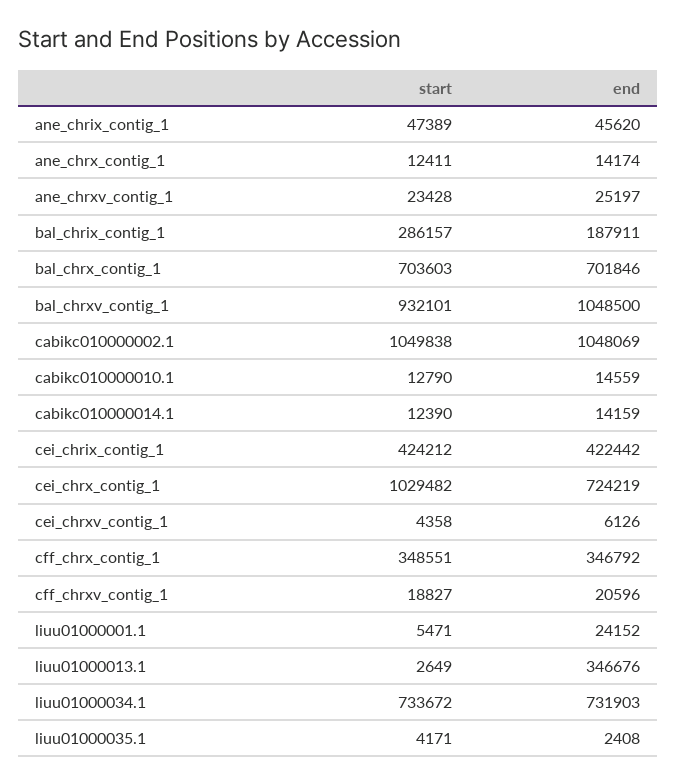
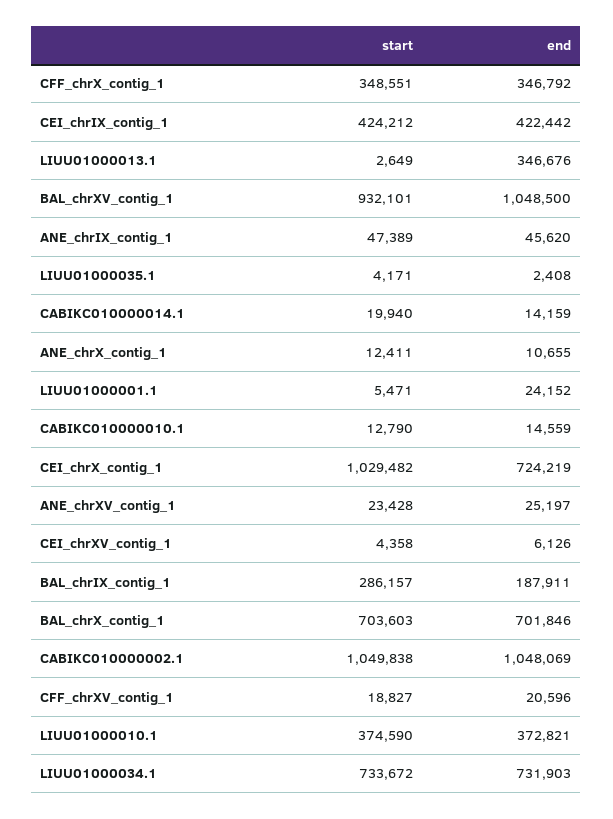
  {
    "start": {
      "ane_chrix_contig_1": 47389,
      "ane_chrx_contig_1": 12411,
      "ane_chrxv_contig_1": 23428,
      "bal_chrix_contig_1": 286157,
      "bal_chrx_contig_1": 703603,
      "bal_chrxv_contig_1": 932101,
      "cabikc010000002.1": 1049838,
      "cabikc010000010.1": 12790,
-     "cabikc010000014.1": 12390,
+     "cabikc010000014.1": 19940,
      "cei_chrix_contig_1": 424212,
      "cei_chrx_contig_1": 1029482,
      "cei_chrxv_contig_1": 4358,
      "cff_chrx_contig_1": 348551,
      "cff_chrxv_contig_1": 18827,
      "liuu01000001.1": 5471,
      "liuu01000013.1": 2649,
      "liuu01000034.1": 733672,
-     "liuu01000035.1": 4171
+     "liuu01000035.1": 4171,
+     "LIUU01000010.1": 374590
    },
    "end": {
      "ane_chrix_contig_1": 45620,
-     "ane_chrx_contig_1": 14174,
+     "ane_chrx_contig_1": 10655,
      "ane_chrxv_contig_1": 25197,
      "bal_chrix_contig_1": 187911,
      "bal_chrx_contig_1": 701846,
      "bal_chrxv_contig_1": 1048500,
      "cabikc010000002.1": 1048069,
      "cabikc010000010.1": 14559,
      "cabikc010000014.1": 14159,
      "cei_chrix_contig_1": 422442,
      "cei_chrx_contig_1": 724219,
      "cei_chrxv_contig_1": 6126,
      "cff_chrx_contig_1": 346792,
      "cff_chrxv_contig_1": 20596,
      "liuu01000001.1": 24152,
      "liuu01000013.1": 346676,
      "liuu01000034.1": 731903,
-     "liuu01000035.1": 2408
+     "liuu01000035.1": 2408,
+     "LIUU01000010.1": 372821
    }
  }

